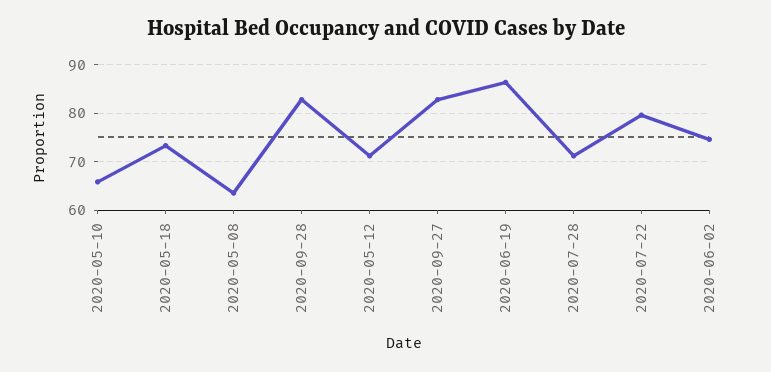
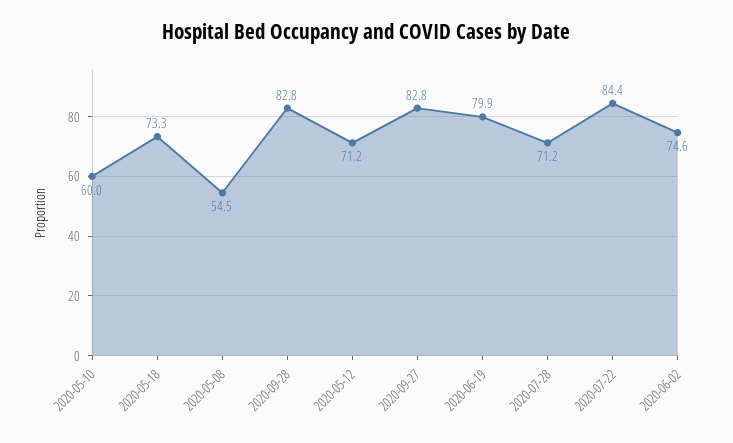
  {
-   "2020-05-10": 66,
+   "2020-05-10": 60,
    "2020-05-18": 73.3,
-   "2020-05-08": 64,
+   "2020-05-08": 54.5,
    "2020-09-28": 82.8,
    "2020-05-12": 71.2,
    "2020-09-27": 82.8,
-   "2020-06-19": 86,
+   "2020-06-19": 79.9,
    "2020-07-28": 71.2,
-   "2020-07-22": 80,
+   "2020-07-22": 84.4,
    "2020-06-02": 74.6
  }

